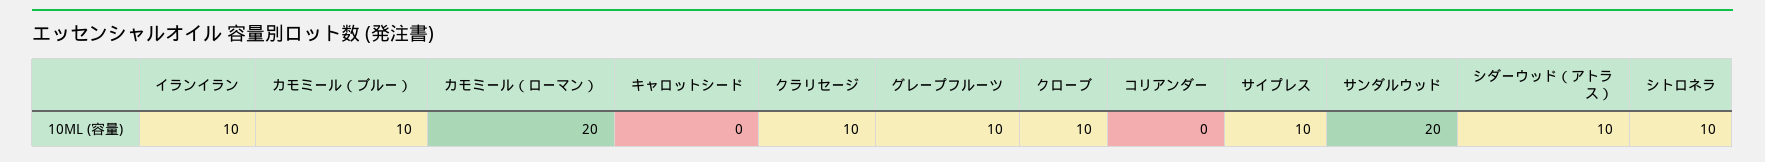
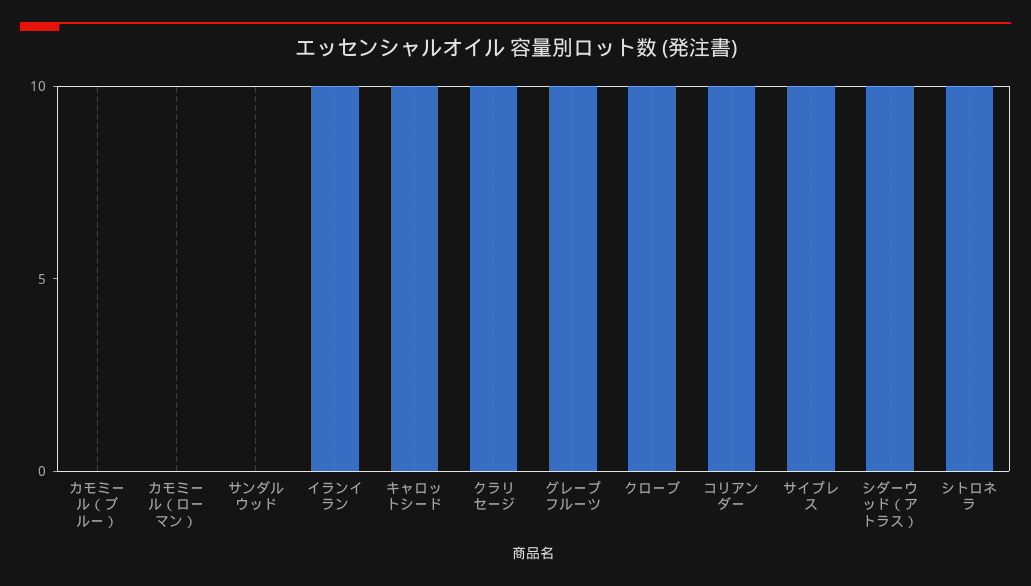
  {
    "イランイラン": 10,
-   "カモミール（ブルー）": 10,
+   "カモミール（ブルー）": 0,
-   "カモミール（ローマン）": 20,
+   "カモミール（ローマン）": 0,
-   "キャロットシード": 0,
+   "キャロットシード": 10,
    "クラリセージ": 10,
    "グレープフルーツ": 10,
    "クローブ": 10,
-   "コリアンダー": 0,
+   "コリアンダー": 10,
    "サイプレス": 10,
-   "サンダルウッド": 20,
+   "サンダルウッド": 0,
    "シダーウッド（アトラス）": 10,
    "シトロネラ": 10
  }

